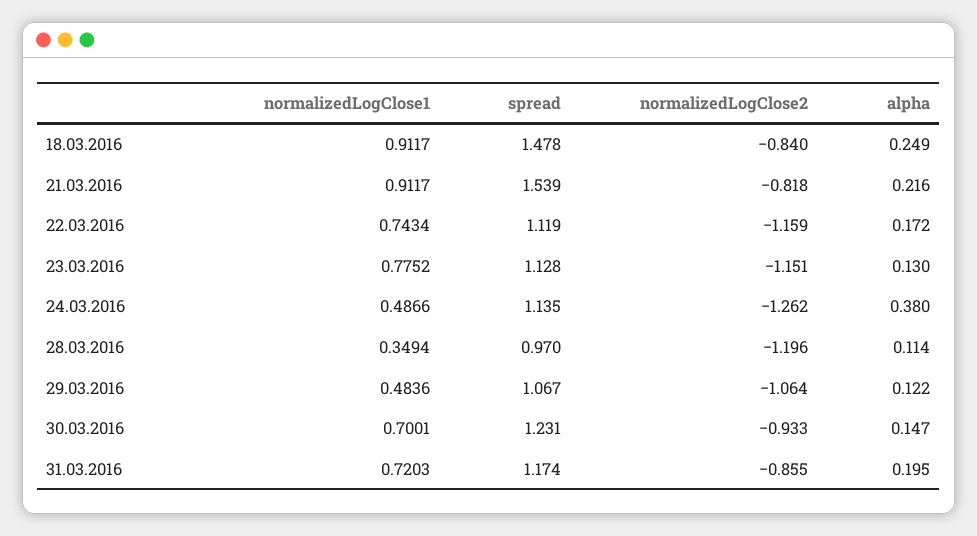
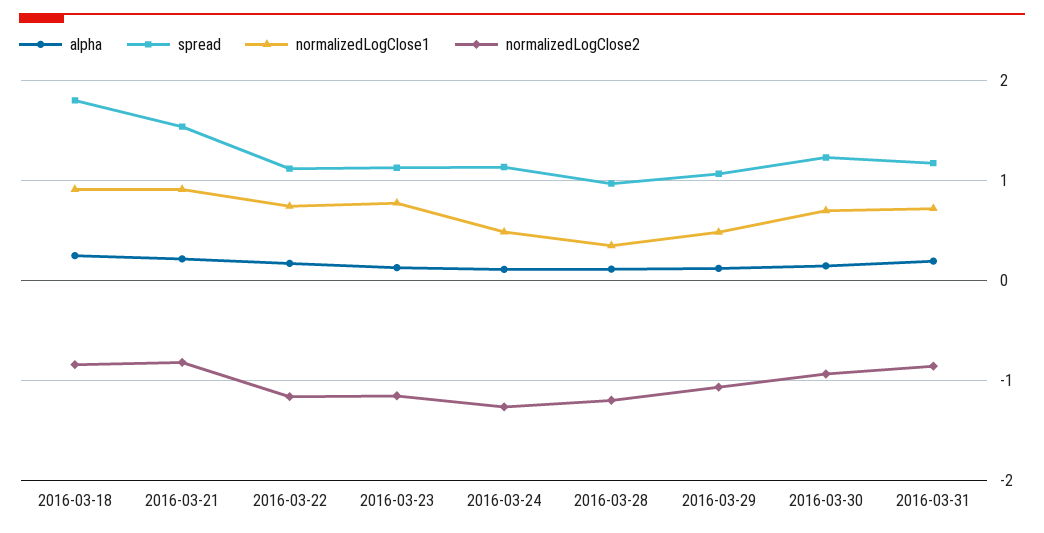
  {
    "normalizedLogClose1": {
      "18.03.2016": 0.9117,
      "21.03.2016": 0.9117,
      "22.03.2016": 0.7434,
      "23.03.2016": 0.7752,
      "24.03.2016": 0.4866,
      "28.03.2016": 0.3494,
      "29.03.2016": 0.4836,
      "30.03.2016": 0.7001,
      "31.03.2016": 0.7203
    },
    "spread": {
-     "18.03.2016": 1.478,
+     "18.03.2016": 1.8,
      "21.03.2016": 1.539,
      "22.03.2016": 1.119,
      "23.03.2016": 1.128,
      "24.03.2016": 1.135,
      "28.03.2016": 0.97,
      "29.03.2016": 1.067,
      "30.03.2016": 1.231,
      "31.03.2016": 1.174
    },
    "normalizedLogClose2": {
      "18.03.2016": -0.84,
      "21.03.2016": -0.818,
      "22.03.2016": -1.159,
      "23.03.2016": -1.151,
      "24.03.2016": -1.262,
      "28.03.2016": -1.196,
      "29.03.2016": -1.064,
      "30.03.2016": -0.933,
      "31.03.2016": -0.855
    },
    "alpha": {
      "18.03.2016": 0.249,
      "21.03.2016": 0.216,
      "22.03.2016": 0.172,
      "23.03.2016": 0.13,
-     "24.03.2016": 0.38,
+     "24.03.2016": 0.1,
      "28.03.2016": 0.114,
      "29.03.2016": 0.122,
      "30.03.2016": 0.147,
      "31.03.2016": 0.195
    }
  }

